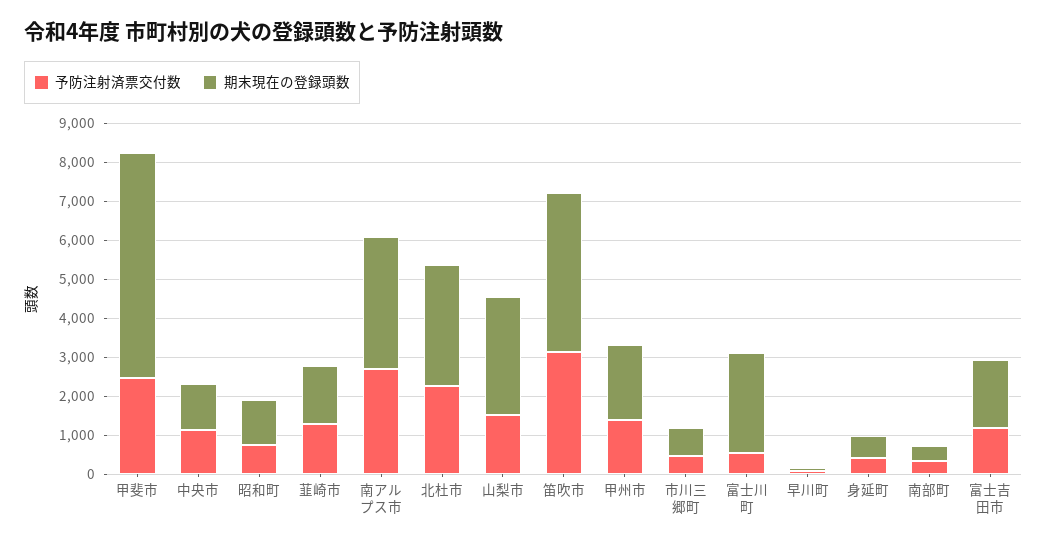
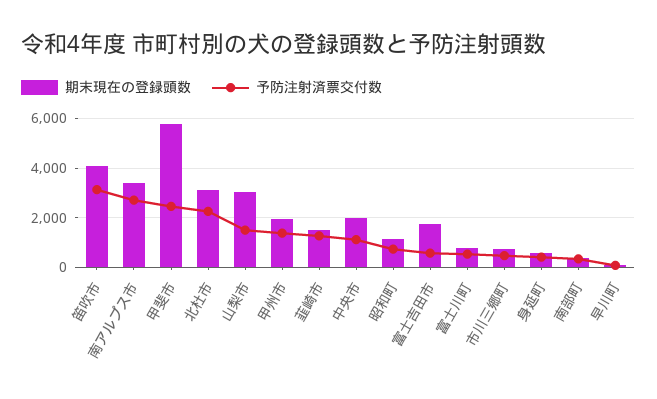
  {
    "予防注射済票交付数": {
      "甲斐市": 2500,
      "中央市": 1000,
      "昭和町": 750,
      "韮崎市": 1250,
      "南アルプス市": 2750,
      "北杜市": 2250,
      "山梨市": 1500,
      "笛吹市": 3250,
      "甲州市": 1500,
      "市川三郷町": 500,
      "富士川町": 500,
      "早川町": 0,
      "身延町": 500,
      "南部町": 250,
-     "富士吉田市": 1250
+     "富士吉田市": 500
    },
    "期末現在の登録頭数": {
      "甲斐市": 5750,
-     "中央市": 1250,
+     "中央市": 2000,
      "昭和町": 1250,
      "韮崎市": 1500,
      "南アルプス市": 3500,
      "北杜市": 3000,
      "山梨市": 3000,
      "笛吹市": 4000,
      "甲州市": 2000,
      "市川三郷町": 750,
-     "富士川町": 2500,
+     "富士川町": 750,
      "早川町": 0,
      "身延町": 500,
      "南部町": 500,
      "富士吉田市": 1750
    }
  }

